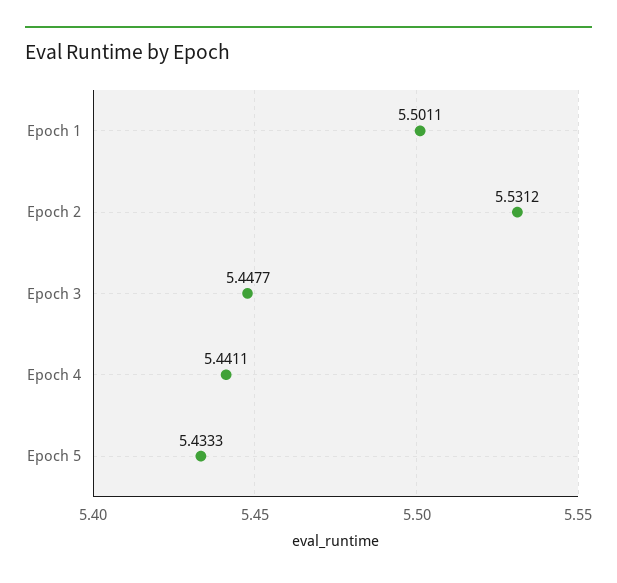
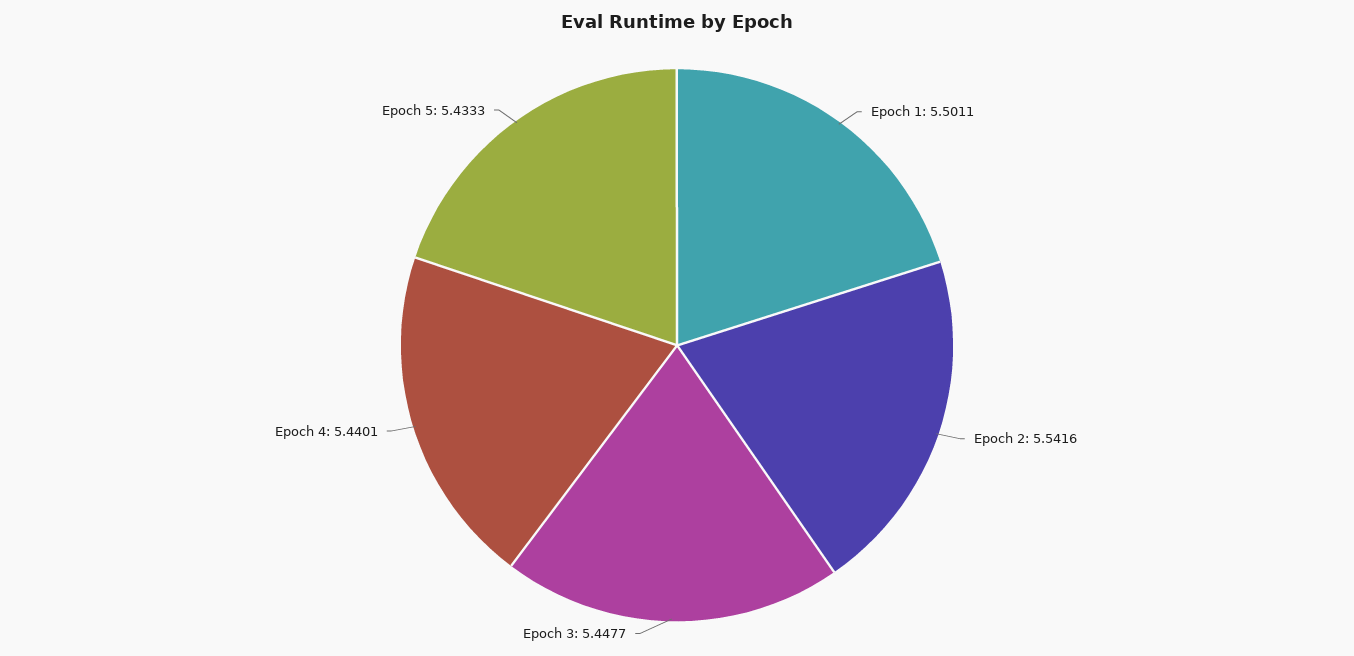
  {
    "Epoch 1": 5.5011,
-   "Epoch 2": 5.5312,
+   "Epoch 2": 5.5416,
    "Epoch 3": 5.4477,
-   "Epoch 4": 5.4411,
+   "Epoch 4": 5.4401,
    "Epoch 5": 5.4333
  }

